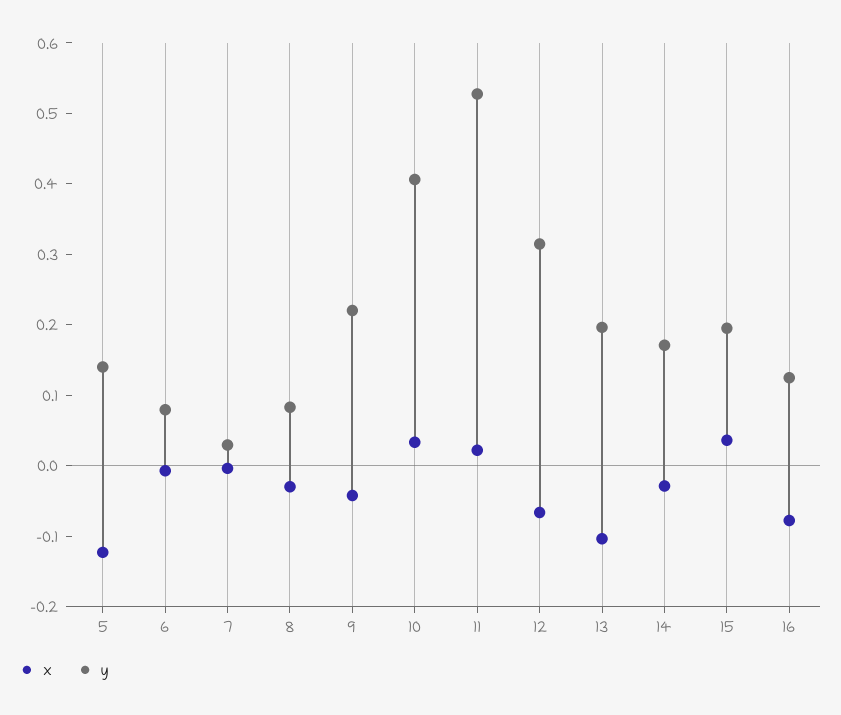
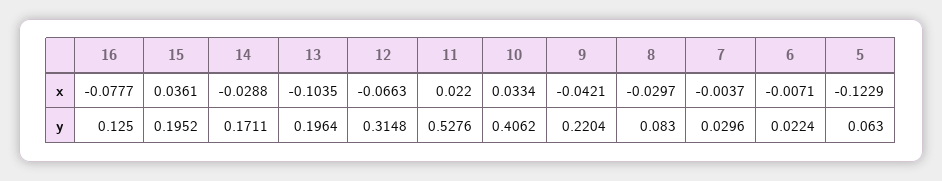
  {
    "x": {
      "5": -0.1229,
      "6": -0.0071,
      "7": -0.0037,
      "8": -0.0297,
      "9": -0.0421,
      "10": 0.0334,
      "11": 0.022,
      "12": -0.0663,
      "13": -0.1035,
      "14": -0.0288,
      "15": 0.0361,
      "16": -0.0777
    },
    "y": {
-     "5": 0.14,
+     "5": 0.063,
-     "6": 0.08,
+     "6": 0.0224,
      "7": 0.0296,
      "8": 0.083,
      "9": 0.2204,
      "10": 0.4062,
      "11": 0.5276,
      "12": 0.3148,
      "13": 0.1964,
      "14": 0.1711,
      "15": 0.1952,
      "16": 0.125
    }
  }

